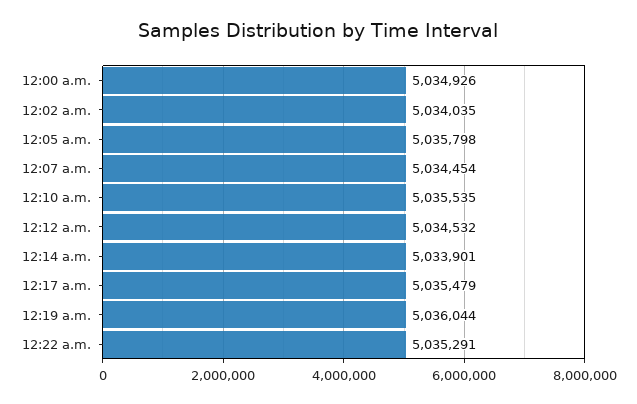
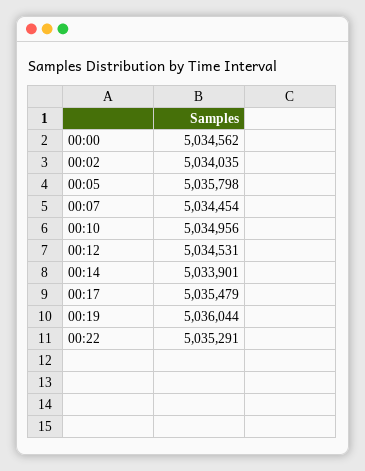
  {
-   "12:00 a.m.": 5034926,
+   "12:00 a.m.": 5034562,
    "12:02 a.m.": 5034035,
    "12:05 a.m.": 5035798,
    "12:07 a.m.": 5034454,
-   "12:10 a.m.": 5035535,
+   "12:10 a.m.": 5034956,
-   "12:12 a.m.": 5034532,
+   "12:12 a.m.": 5034531,
    "12:14 a.m.": 5033901,
    "12:17 a.m.": 5035479,
    "12:19 a.m.": 5036044,
    "12:22 a.m.": 5035291
  }

